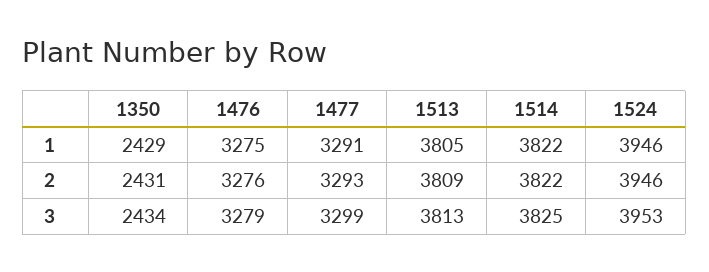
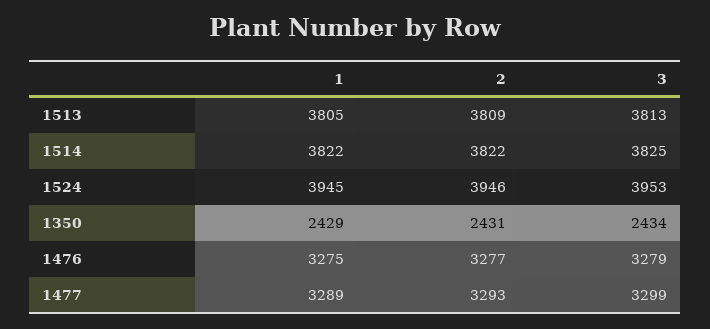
  {
    "1350": {
      "1": 2429,
      "2": 2431,
      "3": 2434
    },
    "1476": {
      "1": 3275,
-     "2": 3276,
+     "2": 3277,
      "3": 3279
    },
    "1477": {
-     "1": 3291,
+     "1": 3289,
      "2": 3293,
      "3": 3299
    },
    "1513": {
      "1": 3805,
      "2": 3809,
      "3": 3813
    },
    "1514": {
      "1": 3822,
      "2": 3822,
      "3": 3825
    },
    "1524": {
-     "1": 3946,
+     "1": 3945,
      "2": 3946,
      "3": 3953
    }
  }

